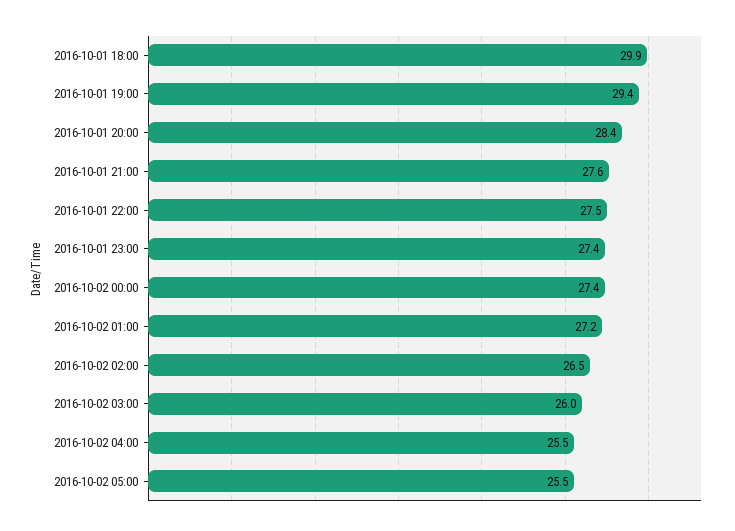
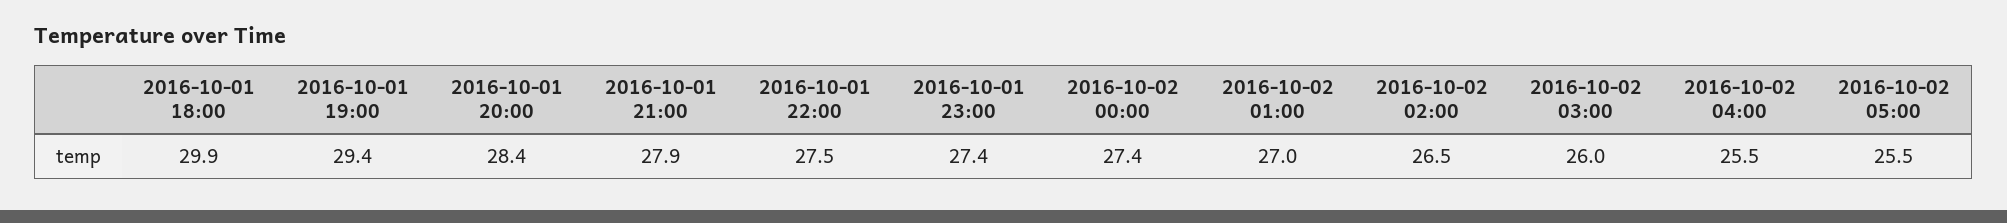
  {
    "2016-10-01 18:00": 29.9,
    "2016-10-01 19:00": 29.4,
    "2016-10-01 20:00": 28.4,
-   "2016-10-01 21:00": 27.6,
+   "2016-10-01 21:00": 27.9,
    "2016-10-01 22:00": 27.5,
    "2016-10-01 23:00": 27.4,
    "2016-10-02 00:00": 27.4,
-   "2016-10-02 01:00": 27.2,
+   "2016-10-02 01:00": 27,
    "2016-10-02 02:00": 26.5,
    "2016-10-02 03:00": 26,
    "2016-10-02 04:00": 25.5,
    "2016-10-02 05:00": 25.5
  }

